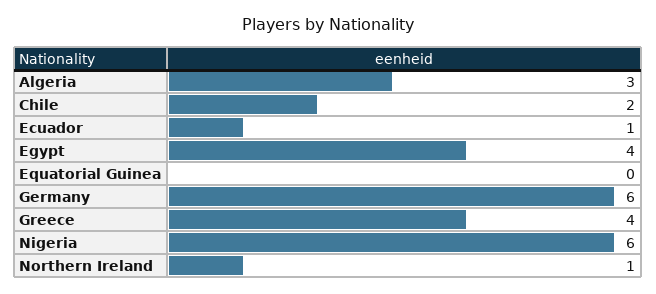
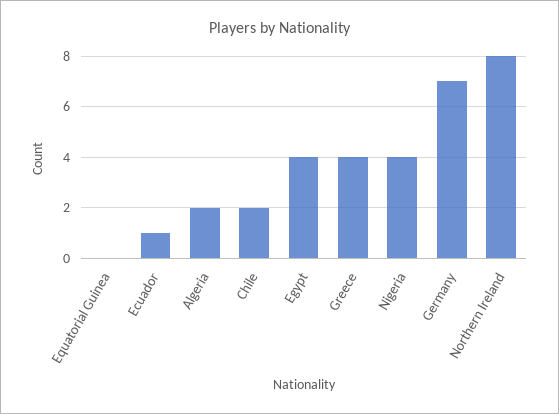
  {
-   "Algeria": 3,
+   "Algeria": 2,
    "Chile": 2,
    "Ecuador": 1,
    "Egypt": 4,
    "Equatorial Guinea": 0,
-   "Germany": 6,
+   "Germany": 7,
    "Greece": 4,
-   "Nigeria": 6,
+   "Nigeria": 4,
-   "Northern Ireland": 1
+   "Northern Ireland": 8
  }

